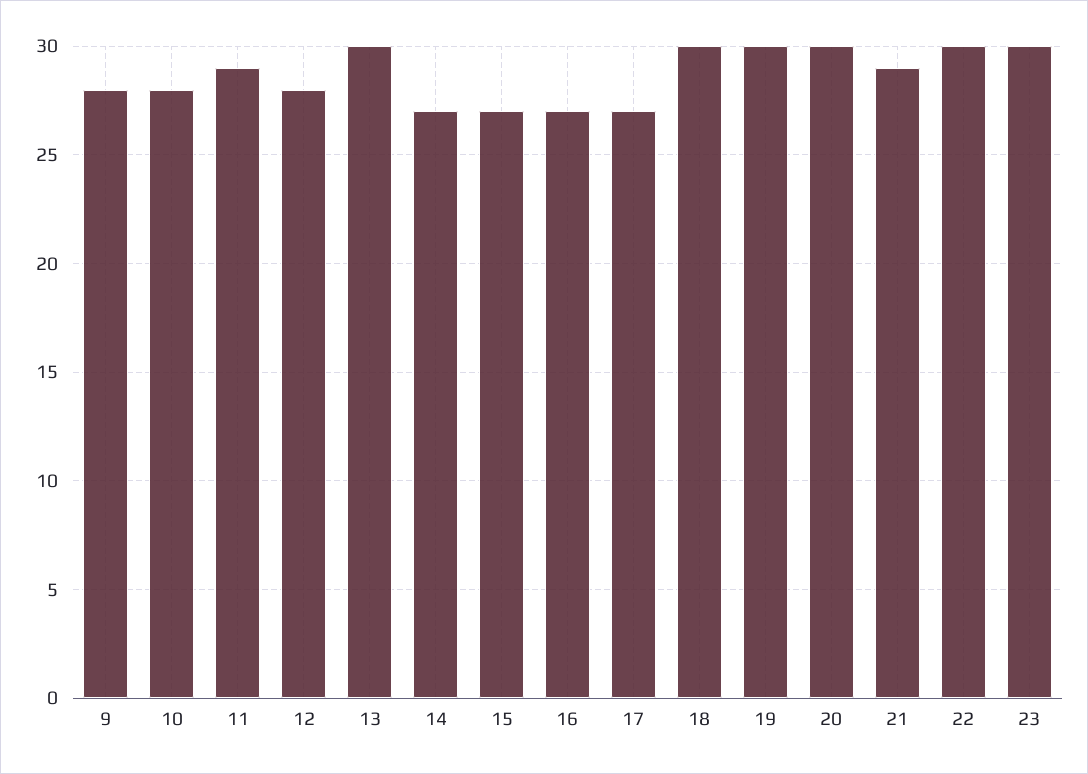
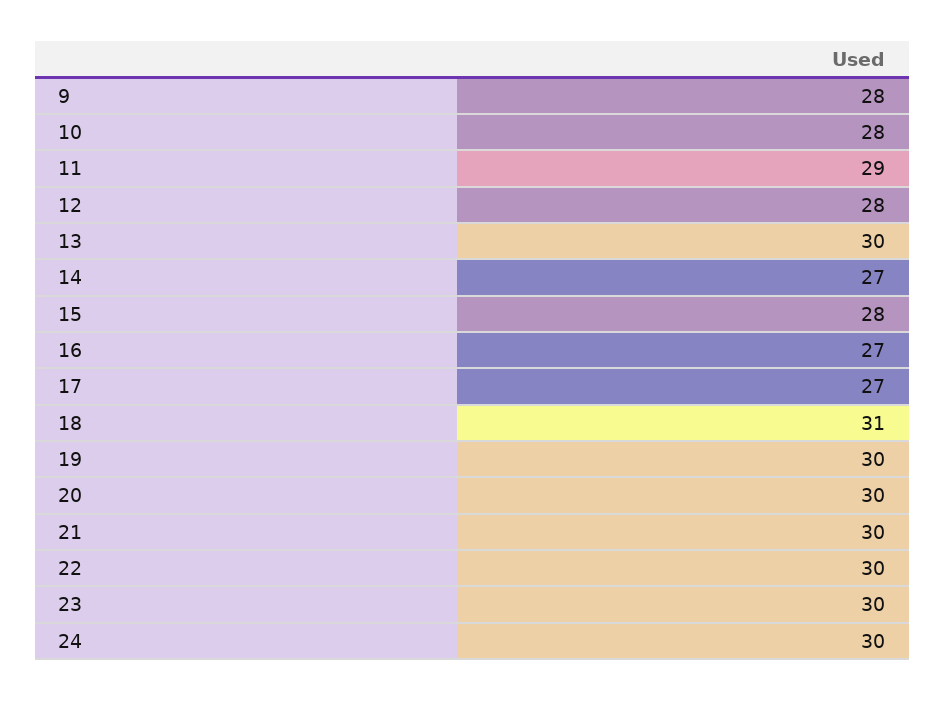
  {
    "9": 28,
    "10": 28,
    "11": 29,
    "12": 28,
    "13": 30,
    "14": 27,
-   "15": 27,
+   "15": 28,
    "16": 27,
    "17": 27,
-   "18": 30,
+   "18": 31,
    "19": 30,
    "20": 30,
-   "21": 29,
+   "21": 30,
    "22": 30,
-   "23": 30
+   "23": 30,
+   "24": 30
  }

